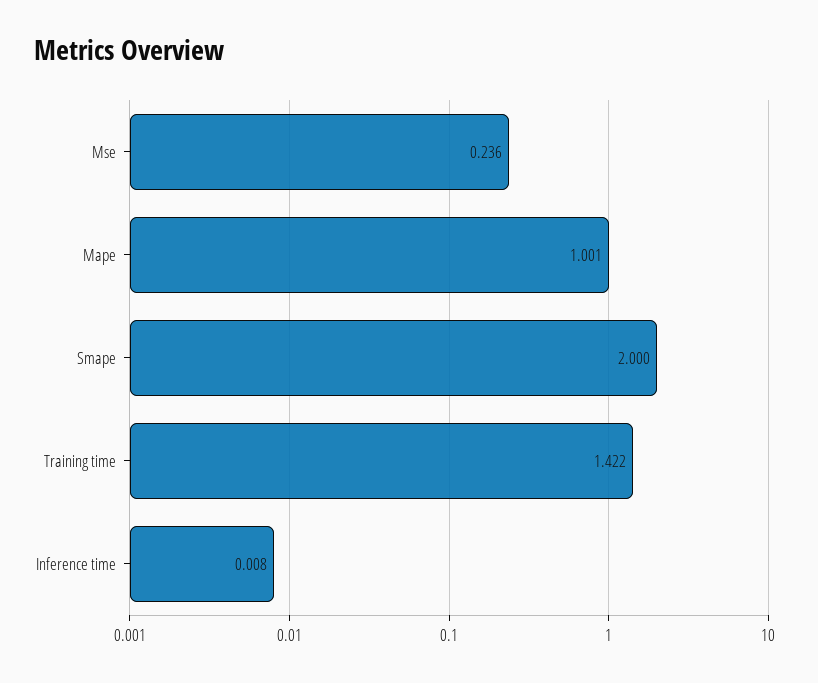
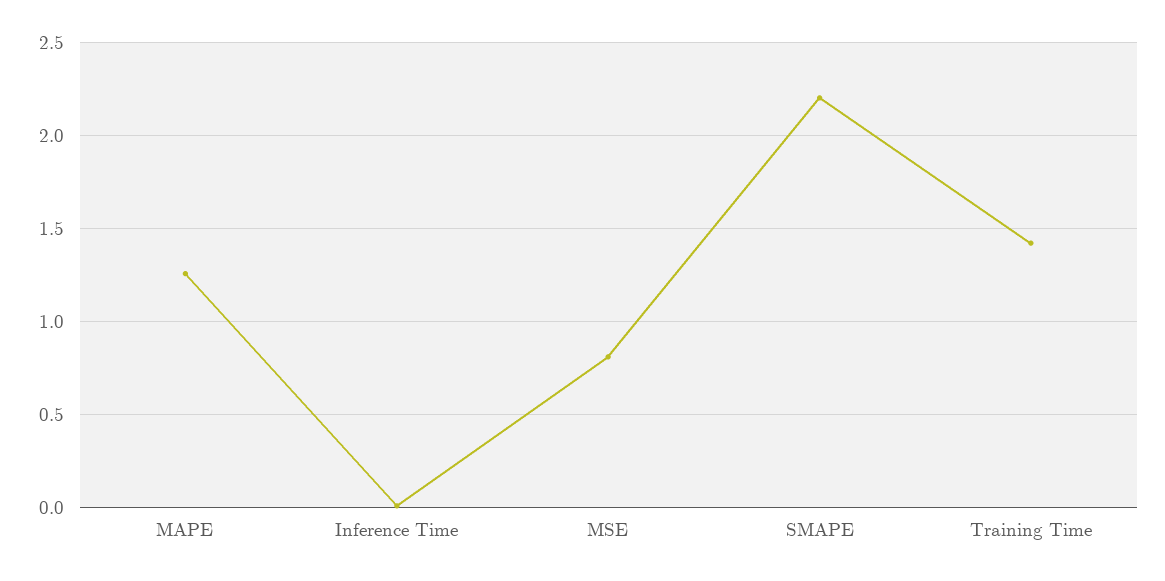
  {
-   "Mse": 0.236,
+   "Mse": 0.8,
-   "Mape": 1.001,
+   "Mape": 1.25,
-   "Smape": 2,
+   "Smape": 2.2,
    "Training time": 1.422,
    "Inference time": 0.008
  }

